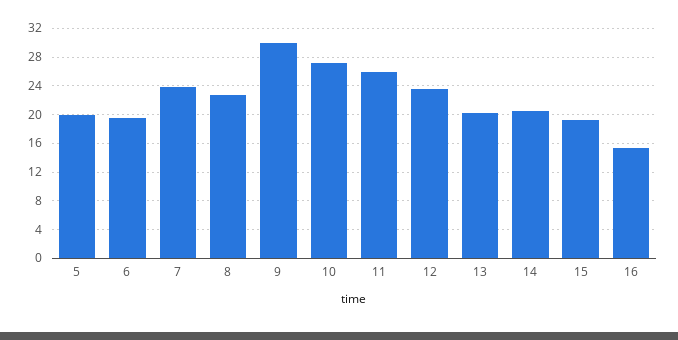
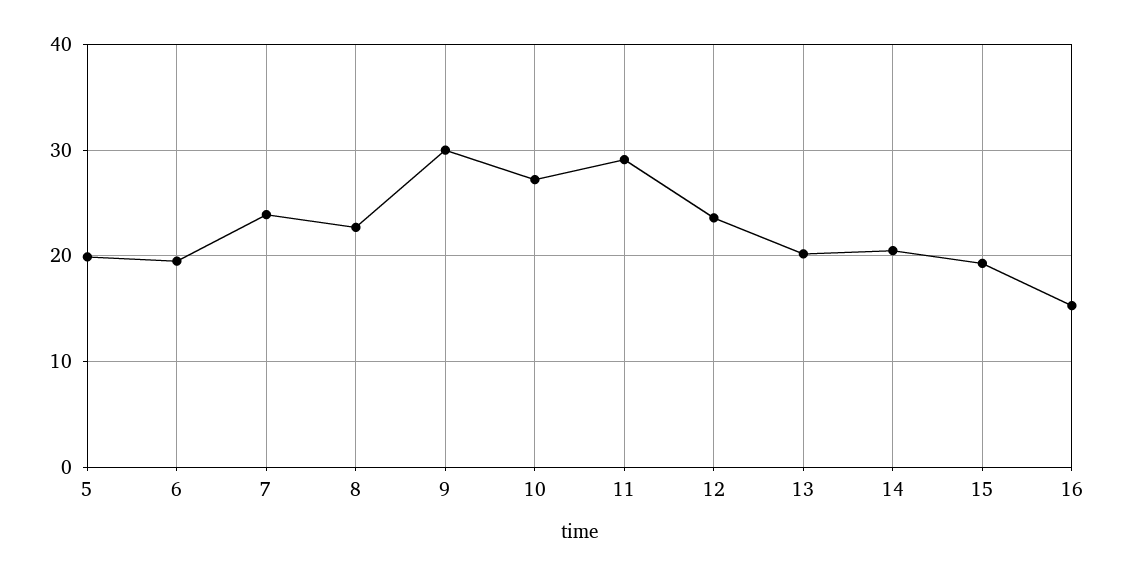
  {
    "5": 20,
    "6": 20,
    "7": 24,
    "8": 23,
    "9": 30,
    "10": 27,
-   "11": 26,
+   "11": 29,
    "12": 24,
    "13": 20,
    "14": 21,
    "15": 19,
    "16": 15
  }

